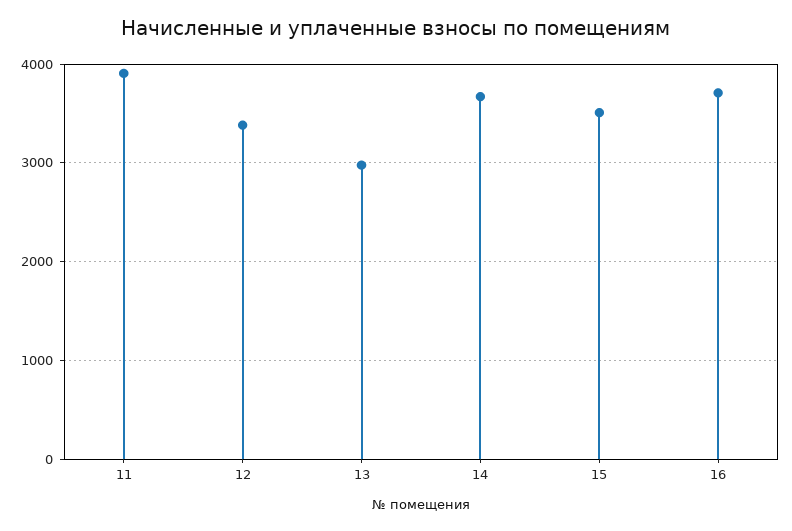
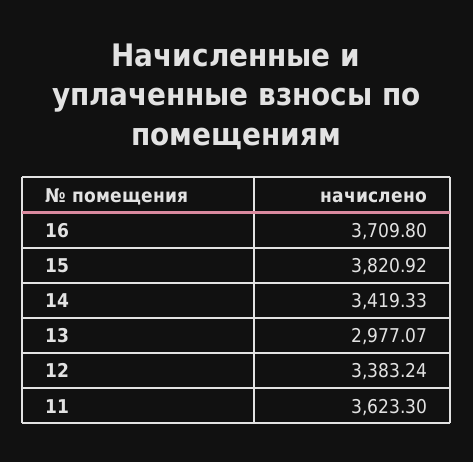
  {
-   "11": 3900,
+   "11": 3623.3,
    "12": 3383.24,
    "13": 2977.07,
-   "14": 3700,
+   "14": 3419.33,
-   "15": 3500,
+   "15": 3820.92,
    "16": 3709.8
  }

